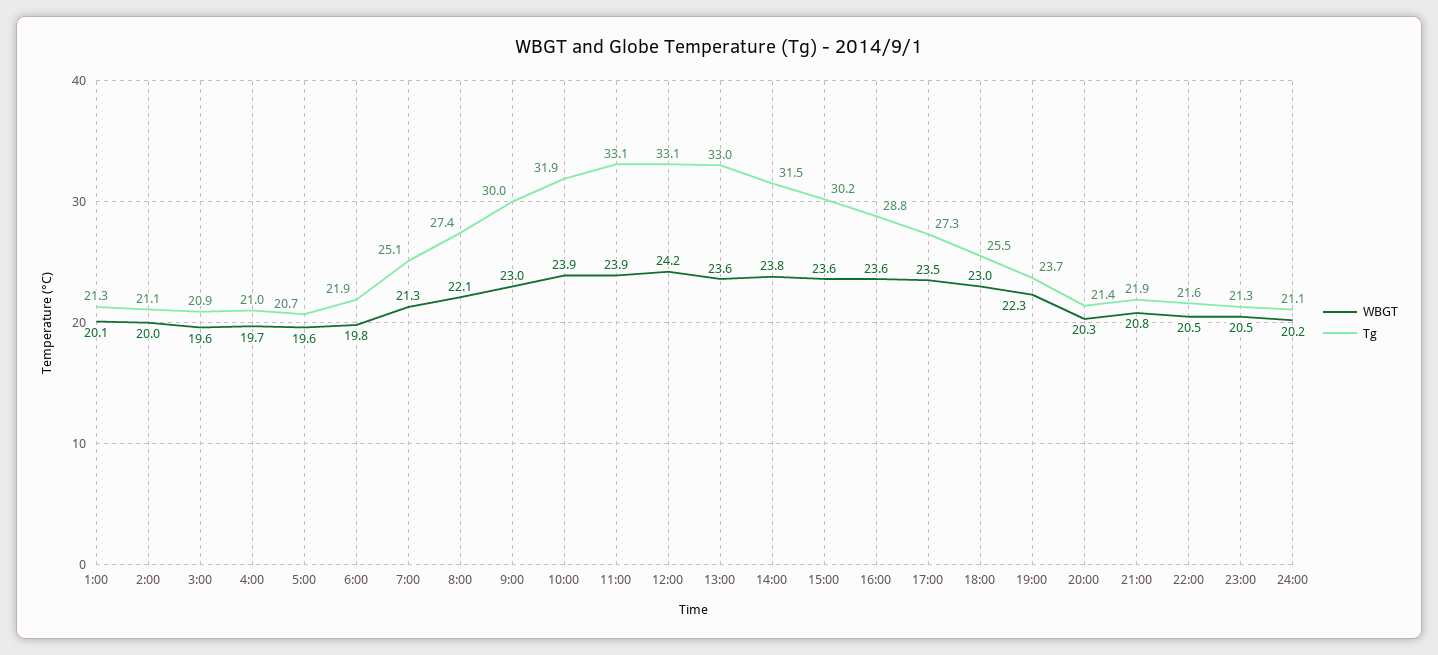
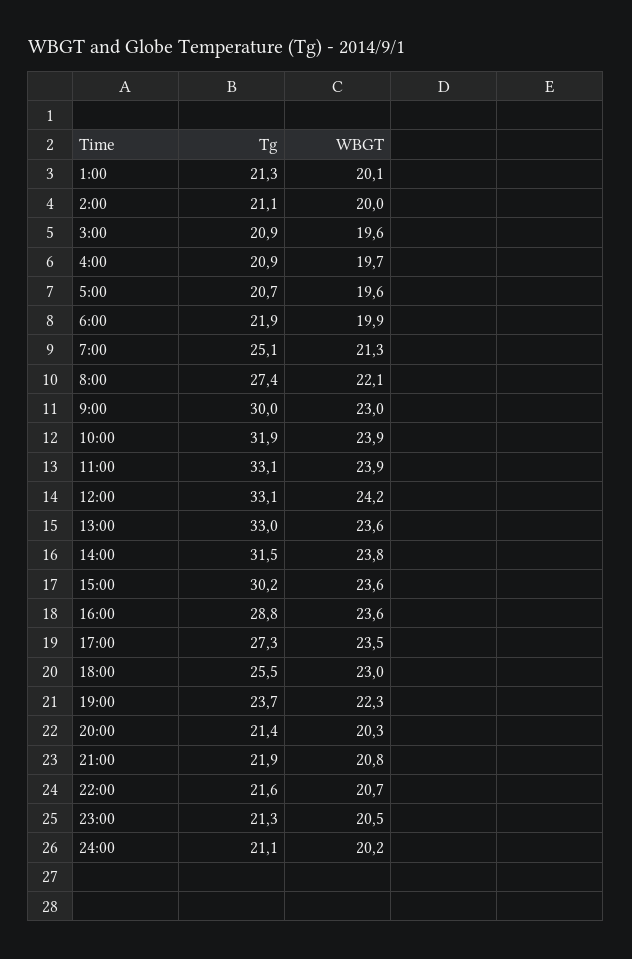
  {
    "WBGT": {
      "1:00": 20.1,
      "2:00": 20,
      "3:00": 19.6,
      "4:00": 19.7,
      "5:00": 19.6,
-     "6:00": 19.8,
+     "6:00": 19.9,
      "7:00": 21.3,
      "8:00": 22.1,
      "9:00": 23,
      "10:00": 23.9,
      "11:00": 23.9,
      "12:00": 24.2,
      "13:00": 23.6,
      "14:00": 23.8,
      "15:00": 23.6,
      "16:00": 23.6,
      "17:00": 23.5,
      "18:00": 23,
      "19:00": 22.3,
      "20:00": 20.3,
      "21:00": 20.8,
-     "22:00": 20.5,
+     "22:00": 20.7,
      "23:00": 20.5,
      "24:00": 20.2
    },
    "Tg": {
      "1:00": 21.3,
      "2:00": 21.1,
      "3:00": 20.9,
-     "4:00": 21,
+     "4:00": 20.9,
      "5:00": 20.7,
      "6:00": 21.9,
      "7:00": 25.1,
      "8:00": 27.4,
      "9:00": 30,
      "10:00": 31.9,
      "11:00": 33.1,
      "12:00": 33.1,
      "13:00": 33,
      "14:00": 31.5,
      "15:00": 30.2,
      "16:00": 28.8,
      "17:00": 27.3,
      "18:00": 25.5,
      "19:00": 23.7,
      "20:00": 21.4,
      "21:00": 21.9,
      "22:00": 21.6,
      "23:00": 21.3,
      "24:00": 21.1
    }
  }

